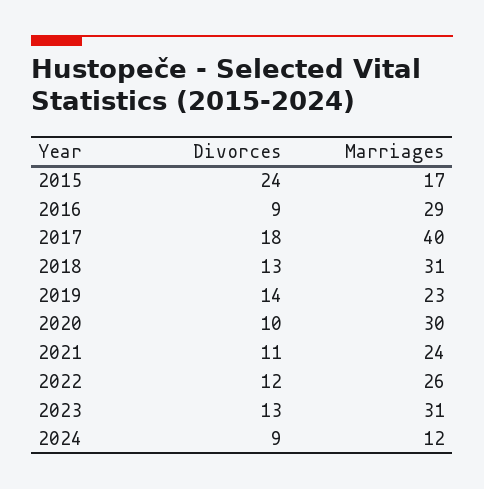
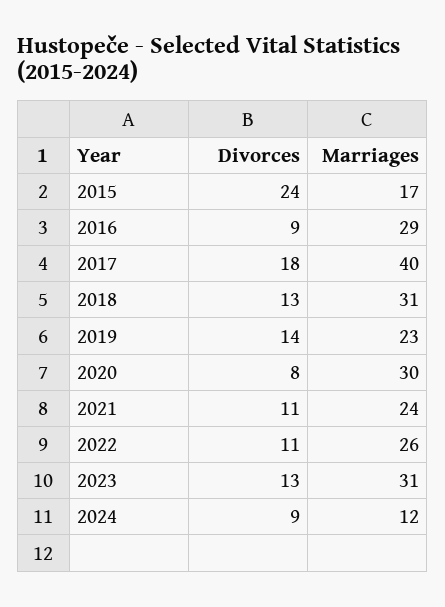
  {
    "Divorces": {
      "2015": 24,
      "2016": 9,
      "2017": 18,
      "2018": 13,
      "2019": 14,
-     "2020": 10,
+     "2020": 8,
      "2021": 11,
-     "2022": 12,
+     "2022": 11,
      "2023": 13,
      "2024": 9
    },
    "Marriages": {
      "2015": 17,
      "2016": 29,
      "2017": 40,
      "2018": 31,
      "2019": 23,
      "2020": 30,
      "2021": 24,
      "2022": 26,
      "2023": 31,
      "2024": 12
    }
  }

